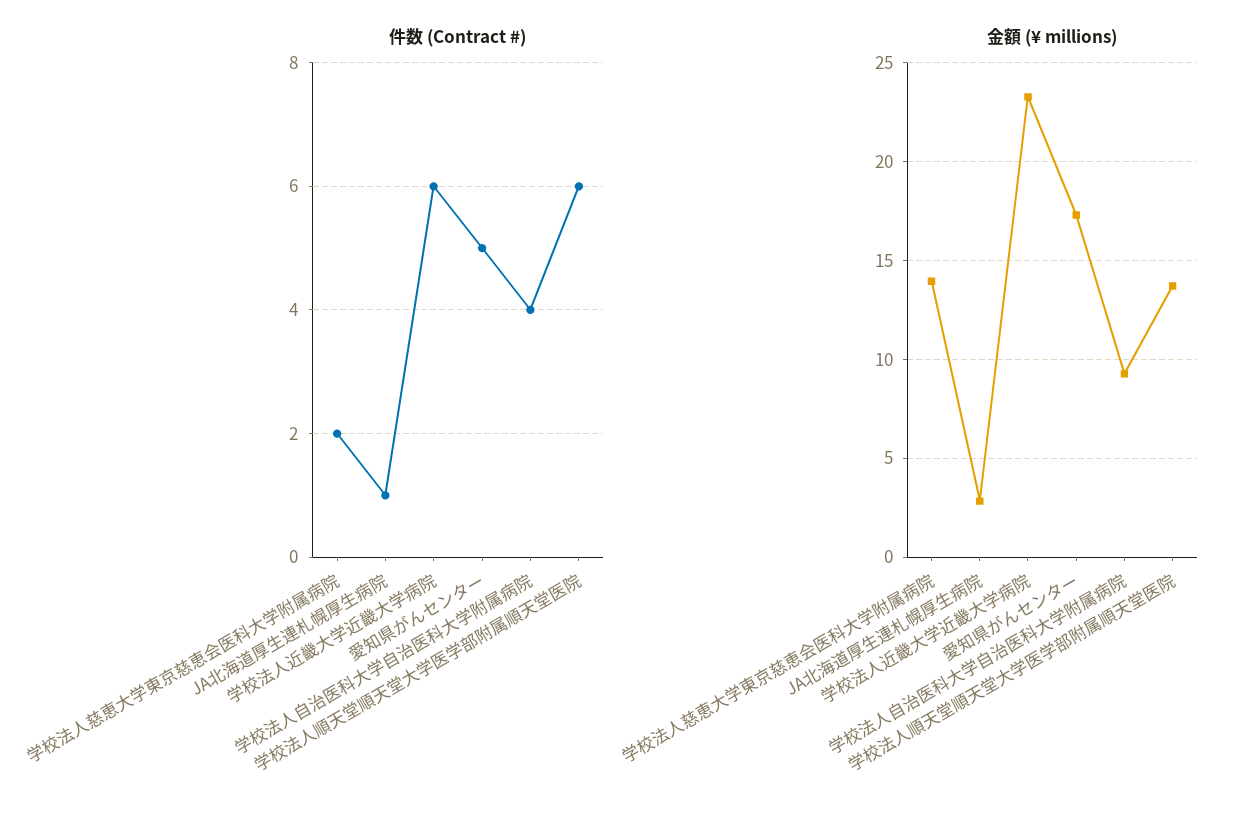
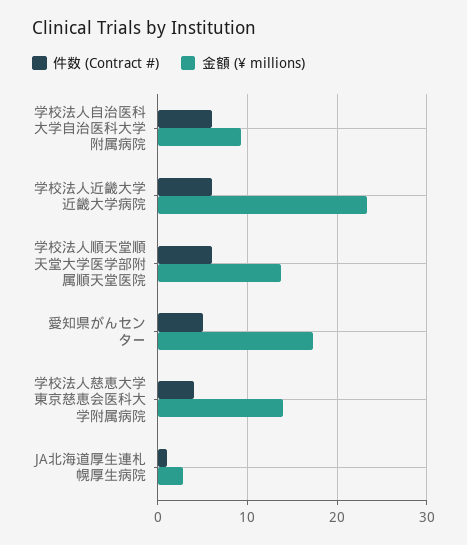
  {
    "件数 (Contract #)": {
-     "学校法人慈恵大学東京慈恵会医科大学附属病院": 2,
+     "学校法人慈恵大学東京慈恵会医科大学附属病院": 4,
      "JA北海道厚生連札幌厚生病院": 1,
      "学校法人近畿大学近畿大学病院": 6,
      "愛知県がんセンター": 5,
-     "学校法人自治医科大学自治医科大学附属病院": 4,
+     "学校法人自治医科大学自治医科大学附属病院": 6,
      "学校法人順天堂順天堂大学医学部附属順天堂医院": 6
    },
    "金額 (¥ millions)": {
      "学校法人慈恵大学東京慈恵会医科大学附属病院": 14,
      "JA北海道厚生連札幌厚生病院": 3,
      "学校法人近畿大学近畿大学病院": 23.5,
      "愛知県がんセンター": 17.5,
      "学校法人自治医科大学自治医科大学附属病院": 9.5,
      "学校法人順天堂順天堂大学医学部附属順天堂医院": 13.5
    }
  }

